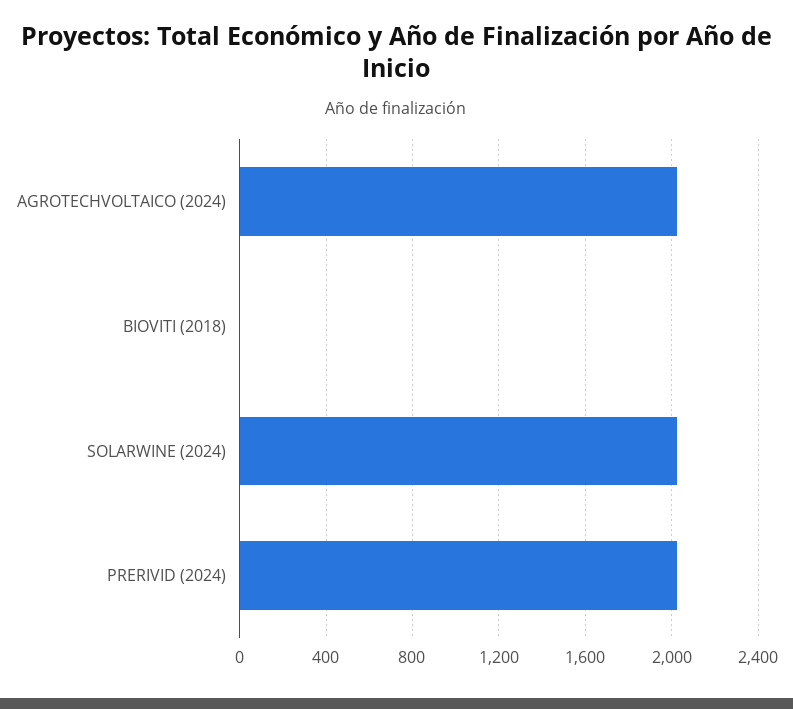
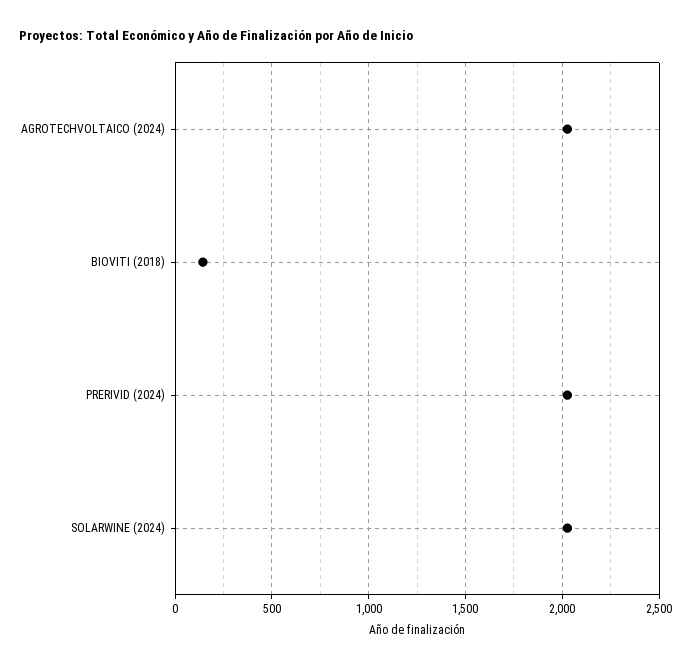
  {
    "AGROTECHVOLTAICO (2024)": 2050,
-   "BIOVITI (2018)": 0,
+   "BIOVITI (2018)": 150,
    "SOLARWINE (2024)": 2050,
    "PRERIVID (2024)": 2050
  }

